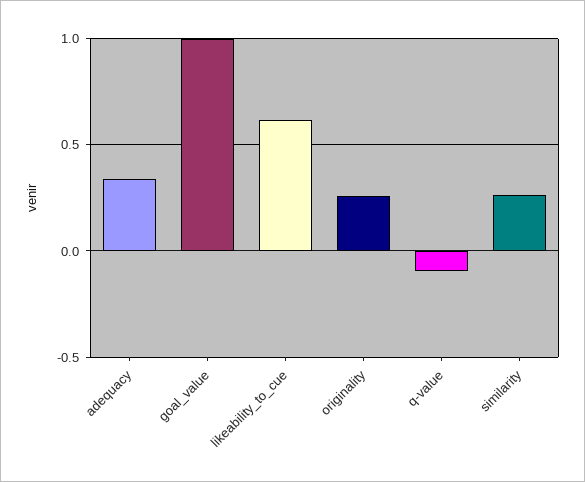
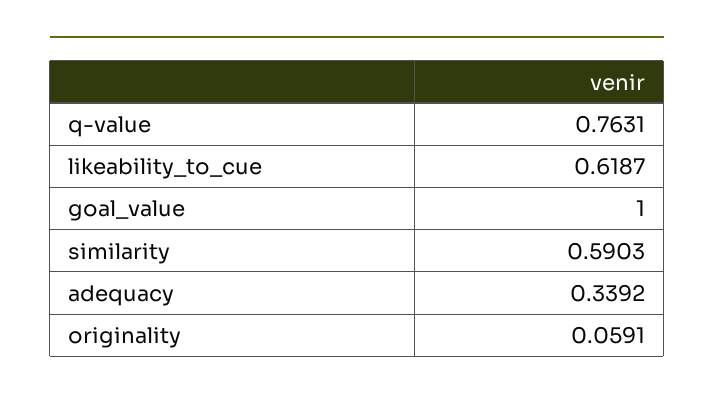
  {
    "adequacy": 0.3392,
    "goal_value": 1,
    "likeability_to_cue": 0.6187,
-   "originality": 0.25,
+   "originality": 0.0591,
-   "q-value": -0.1,
+   "q-value": 0.7631,
-   "similarity": 0.25
+   "similarity": 0.5903
  }

